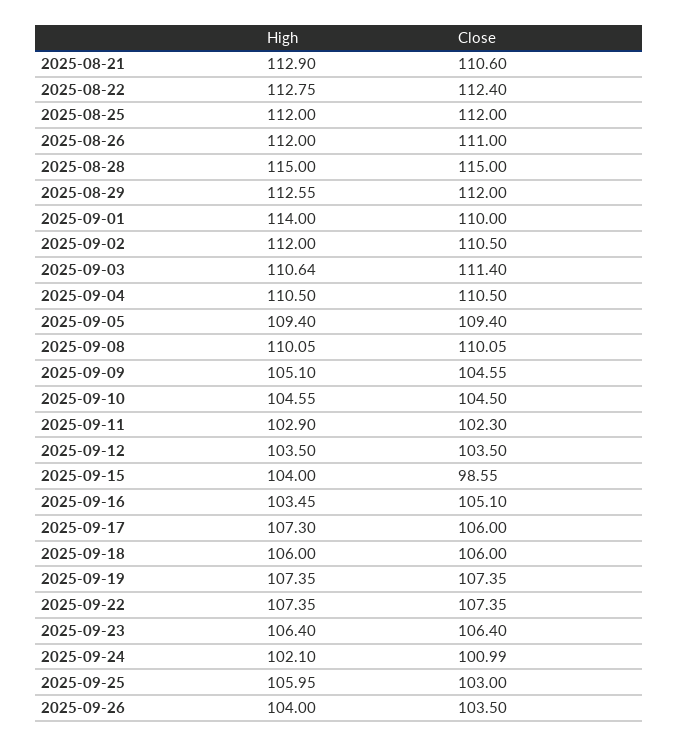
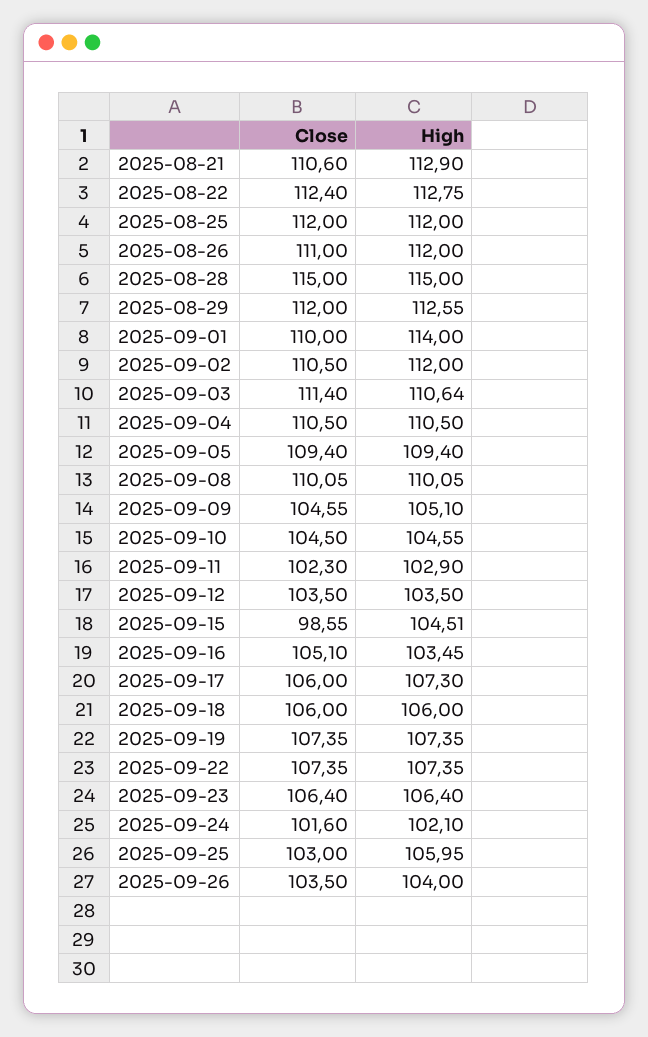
  {
    "High": {
      "2025-08-21": 112.9,
      "2025-08-22": 112.75,
      "2025-08-25": 112,
      "2025-08-26": 112,
      "2025-08-28": 115,
      "2025-08-29": 112.55,
      "2025-09-01": 114,
      "2025-09-02": 112,
      "2025-09-03": 110.64,
      "2025-09-04": 110.5,
      "2025-09-05": 109.4,
      "2025-09-08": 110.05,
      "2025-09-09": 105.1,
      "2025-09-10": 104.55,
      "2025-09-11": 102.9,
      "2025-09-12": 103.5,
-     "2025-09-15": 104,
+     "2025-09-15": 104.51,
      "2025-09-16": 103.45,
      "2025-09-17": 107.3,
      "2025-09-18": 106,
      "2025-09-19": 107.35,
      "2025-09-22": 107.35,
      "2025-09-23": 106.4,
      "2025-09-24": 102.1,
      "2025-09-25": 105.95,
      "2025-09-26": 104
    },
    "Close": {
      "2025-08-21": 110.6,
      "2025-08-22": 112.4,
      "2025-08-25": 112,
      "2025-08-26": 111,
      "2025-08-28": 115,
      "2025-08-29": 112,
      "2025-09-01": 110,
      "2025-09-02": 110.5,
      "2025-09-03": 111.4,
      "2025-09-04": 110.5,
      "2025-09-05": 109.4,
      "2025-09-08": 110.05,
      "2025-09-09": 104.55,
      "2025-09-10": 104.5,
      "2025-09-11": 102.3,
      "2025-09-12": 103.5,
      "2025-09-15": 98.55,
      "2025-09-16": 105.1,
      "2025-09-17": 106,
      "2025-09-18": 106,
      "2025-09-19": 107.35,
      "2025-09-22": 107.35,
      "2025-09-23": 106.4,
-     "2025-09-24": 100.99,
+     "2025-09-24": 101.6,
      "2025-09-25": 103,
      "2025-09-26": 103.5
    }
  }

